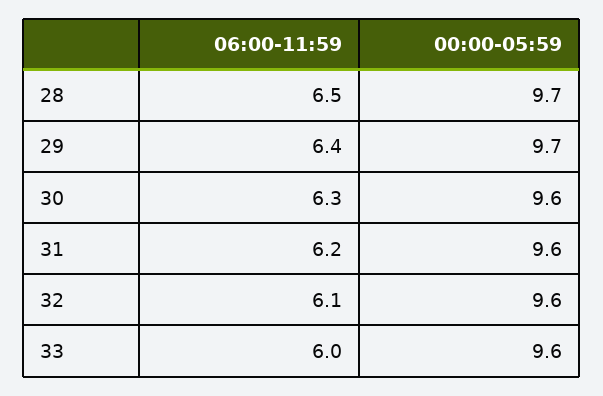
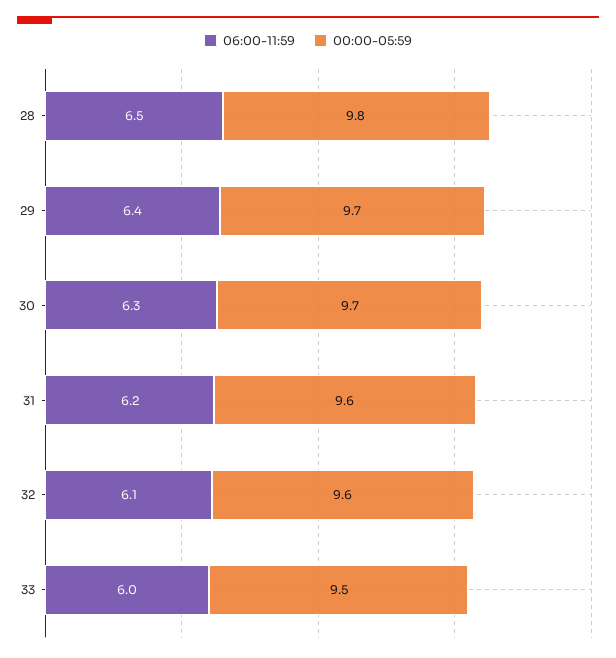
  {
    "06:00-11:59": {
      "28": 6.5,
      "29": 6.4,
      "30": 6.3,
      "31": 6.2,
      "32": 6.1,
      "33": 6
    },
    "00:00-05:59": {
-     "28": 9.7,
+     "28": 9.8,
      "29": 9.7,
-     "30": 9.6,
+     "30": 9.7,
      "31": 9.6,
      "32": 9.6,
-     "33": 9.6
+     "33": 9.5
    }
  }

